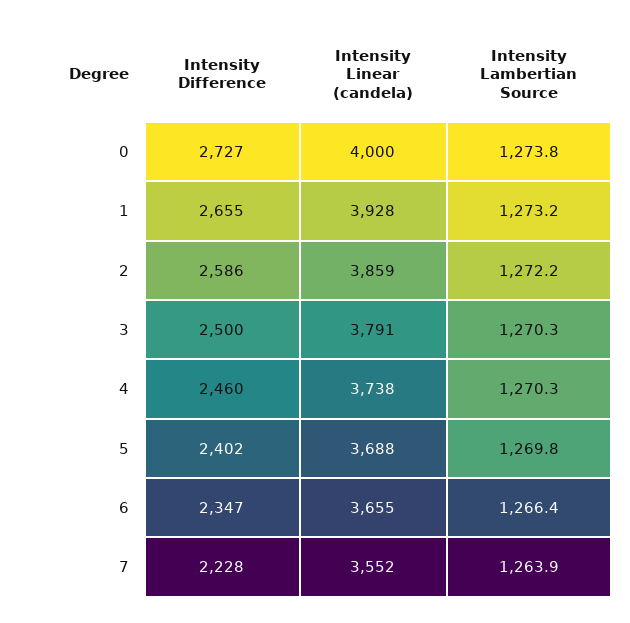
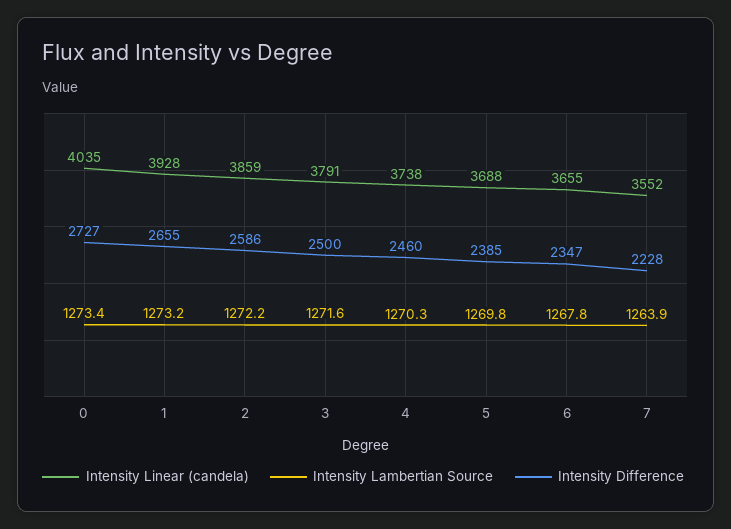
  {
    "Intensity Difference": {
      "0": 2727,
      "1": 2655,
      "2": 2586,
      "3": 2500,
      "4": 2460,
-     "5": 2402,
+     "5": 2385,
      "6": 2347,
      "7": 2228
    },
    "Intensity Linear (candela)": {
-     "0": 4000,
+     "0": 4035,
      "1": 3928,
      "2": 3859,
      "3": 3791,
      "4": 3738,
      "5": 3688,
      "6": 3655,
      "7": 3552
    },
    "Intensity Lambertian Source": {
-     "0": 1273.8,
+     "0": 1273.4,
      "1": 1273.2,
      "2": 1272.2,
-     "3": 1270.3,
+     "3": 1271.6,
      "4": 1270.3,
      "5": 1269.8,
-     "6": 1266.4,
+     "6": 1267.8,
      "7": 1263.9
    }
  }

